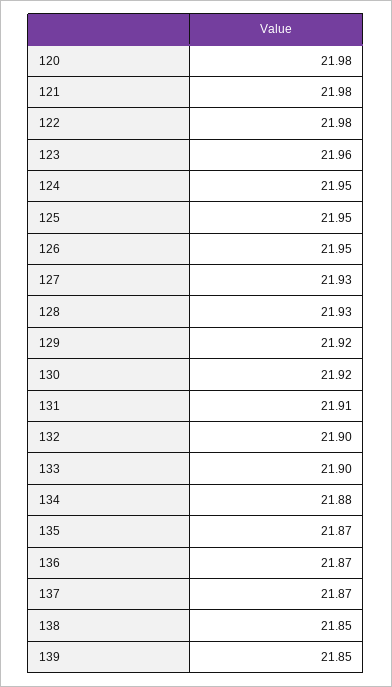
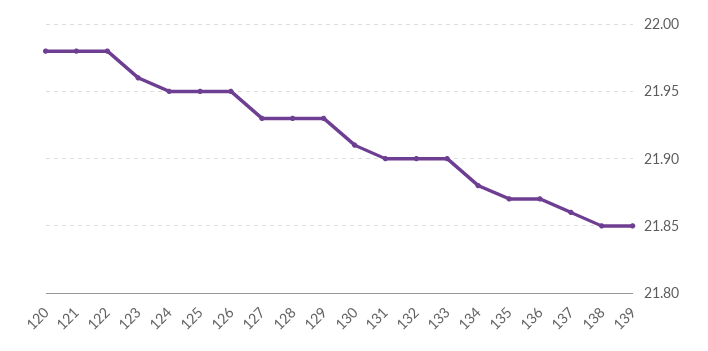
  {
    "120": 21.98,
    "121": 21.98,
    "122": 21.98,
    "123": 21.96,
    "124": 21.95,
    "125": 21.95,
    "126": 21.95,
    "127": 21.93,
    "128": 21.93,
-   "129": 21.92,
+   "129": 21.93,
-   "130": 21.92,
+   "130": 21.91,
-   "131": 21.91,
+   "131": 21.9,
    "132": 21.9,
    "133": 21.9,
    "134": 21.88,
    "135": 21.87,
    "136": 21.87,
-   "137": 21.87,
+   "137": 21.86,
    "138": 21.85,
    "139": 21.85
  }

